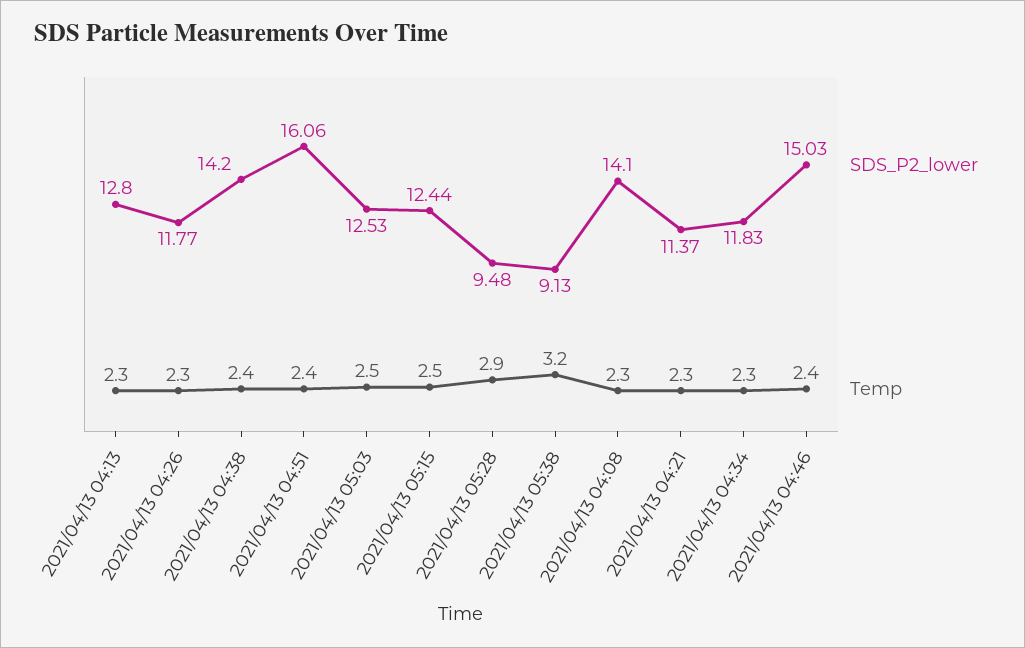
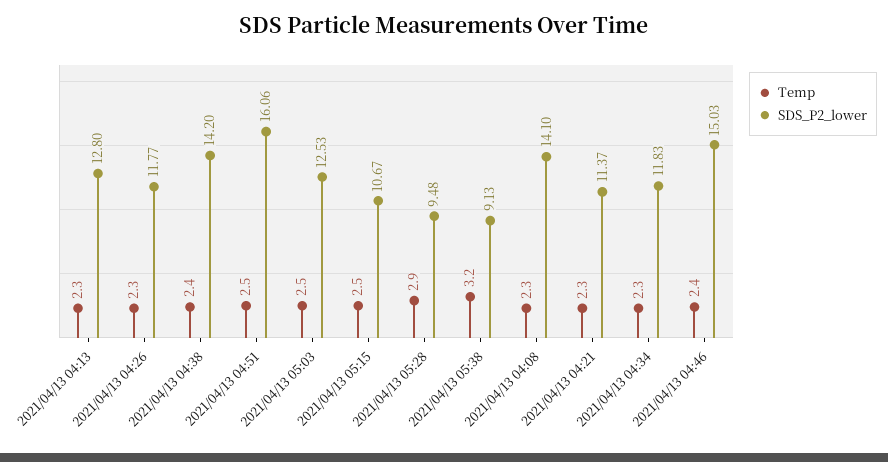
  {
    "SDS_P2_lower": {
      "2021/04/13 04:13": 12.8,
      "2021/04/13 04:26": 11.77,
      "2021/04/13 04:38": 14.2,
      "2021/04/13 04:51": 16.06,
      "2021/04/13 05:03": 12.53,
-     "2021/04/13 05:15": 12.44,
+     "2021/04/13 05:15": 10.67,
      "2021/04/13 05:28": 9.48,
      "2021/04/13 05:38": 9.13,
      "2021/04/13 04:08": 14.1,
      "2021/04/13 04:21": 11.37,
      "2021/04/13 04:34": 11.83,
      "2021/04/13 04:46": 15.03
    },
    "Temp": {
      "2021/04/13 04:13": 2.3,
      "2021/04/13 04:26": 2.3,
      "2021/04/13 04:38": 2.4,
-     "2021/04/13 04:51": 2.4,
+     "2021/04/13 04:51": 2.5,
      "2021/04/13 05:03": 2.5,
      "2021/04/13 05:15": 2.5,
      "2021/04/13 05:28": 2.9,
      "2021/04/13 05:38": 3.2,
      "2021/04/13 04:08": 2.3,
      "2021/04/13 04:21": 2.3,
      "2021/04/13 04:34": 2.3,
      "2021/04/13 04:46": 2.4
    }
  }

